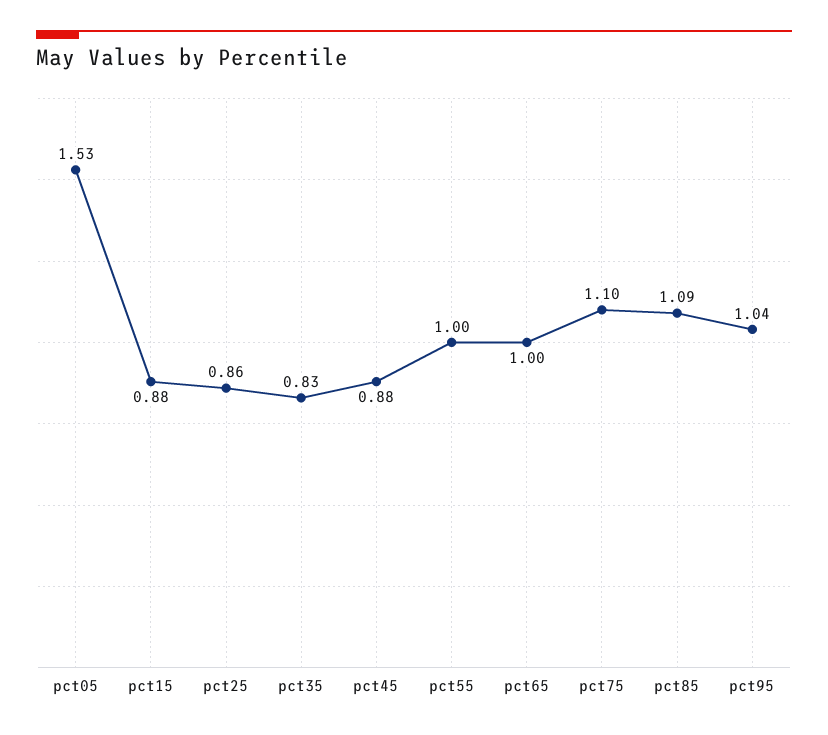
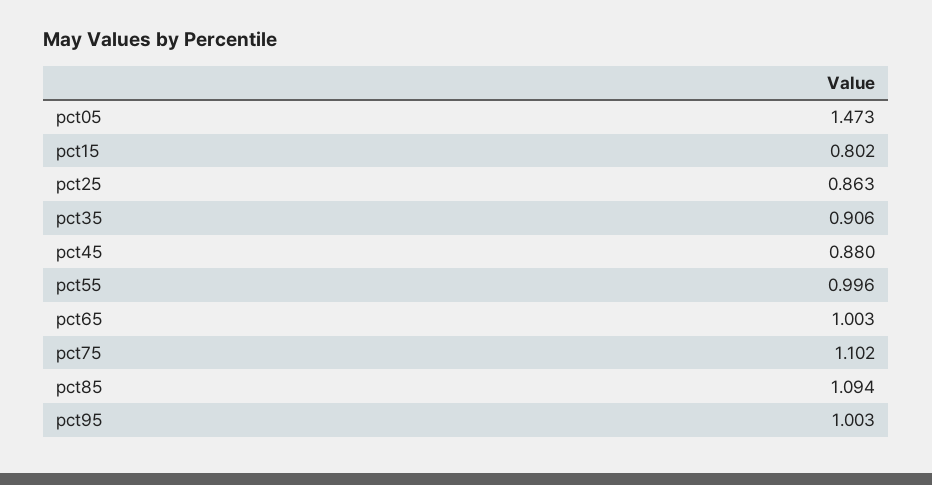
  {
-   "pct05": 1.53,
+   "pct05": 1.473,
-   "pct15": 0.88,
+   "pct15": 0.802,
    "pct25": 0.863,
-   "pct35": 0.83,
+   "pct35": 0.906,
    "pct45": 0.88,
    "pct55": 0.996,
    "pct65": 1.003,
    "pct75": 1.102,
    "pct85": 1.094,
-   "pct95": 1.04
+   "pct95": 1.003
  }

